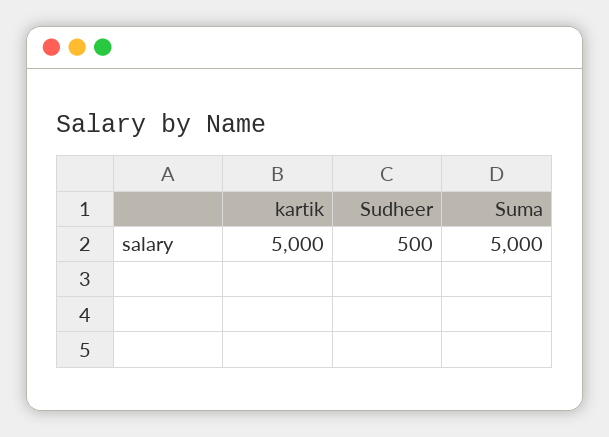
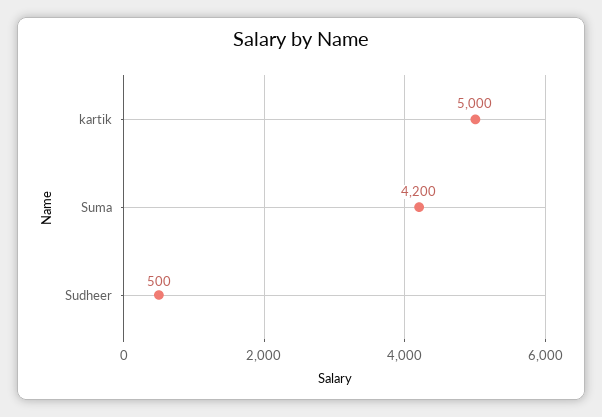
  {
    "kartik": 5000,
    "Sudheer": 500,
-   "Suma": 5000
+   "Suma": 4200
  }

